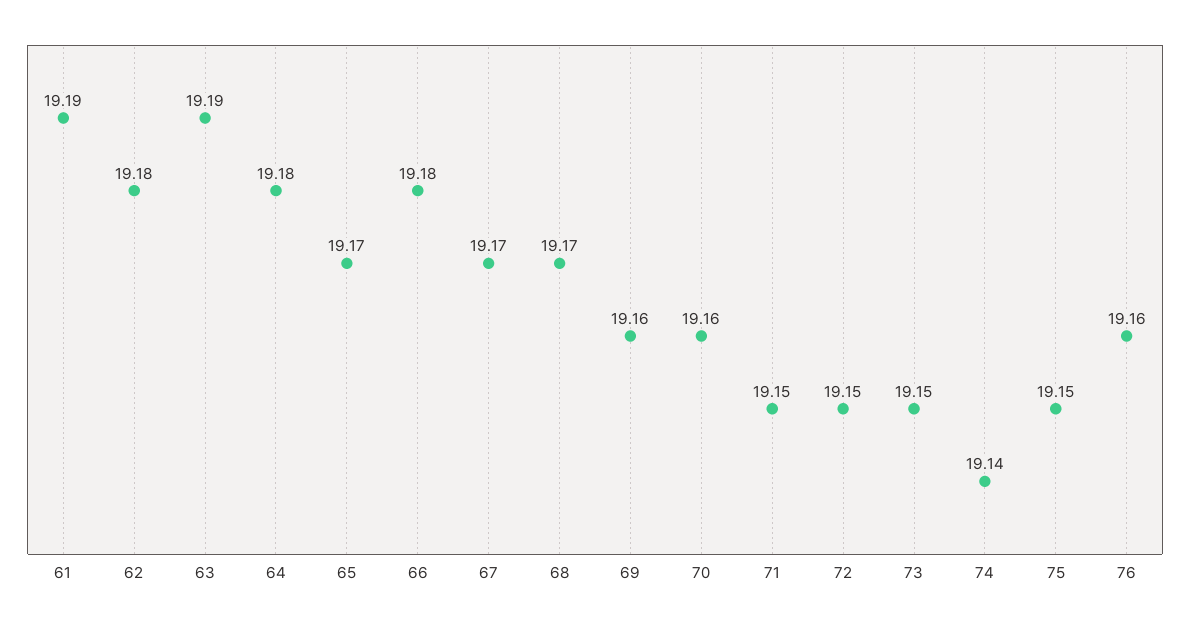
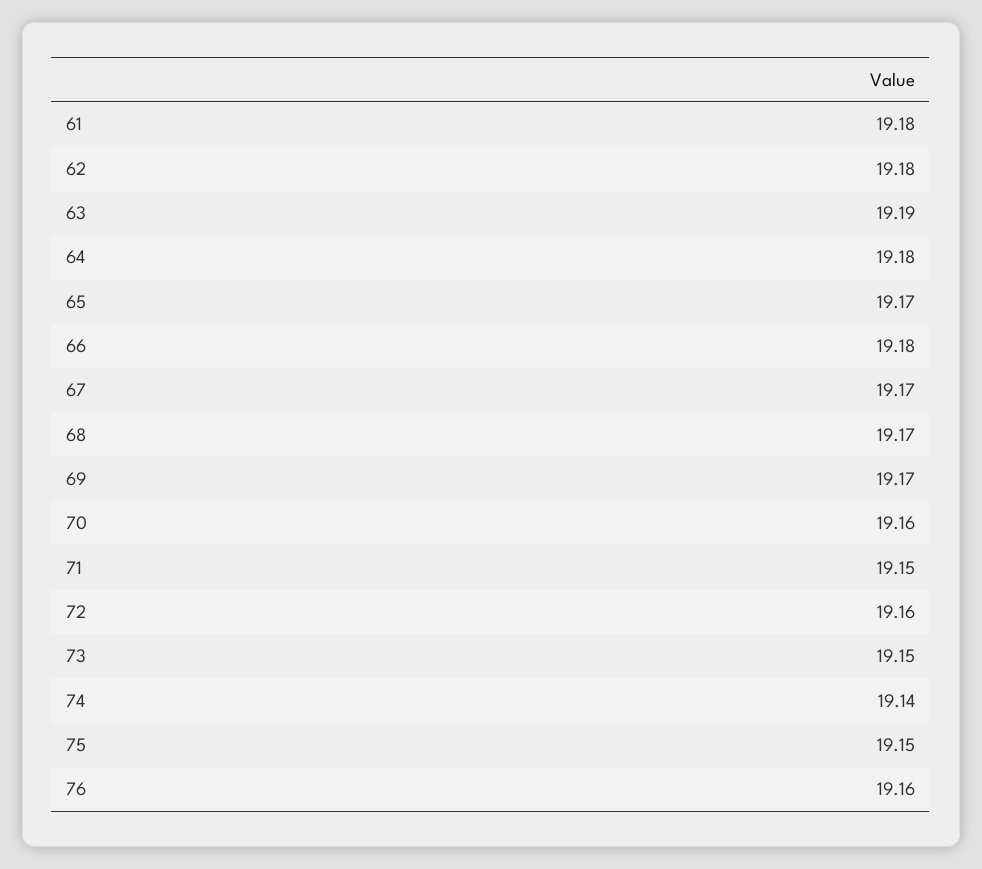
  {
-   "61": 19.19,
+   "61": 19.18,
    "62": 19.18,
    "63": 19.19,
    "64": 19.18,
    "65": 19.17,
    "66": 19.18,
    "67": 19.17,
    "68": 19.17,
-   "69": 19.16,
+   "69": 19.17,
    "70": 19.16,
    "71": 19.15,
-   "72": 19.15,
+   "72": 19.16,
    "73": 19.15,
    "74": 19.14,
    "75": 19.15,
    "76": 19.16
  }

